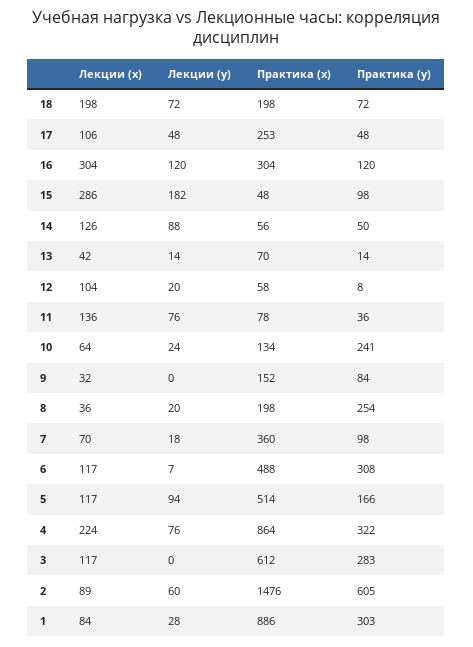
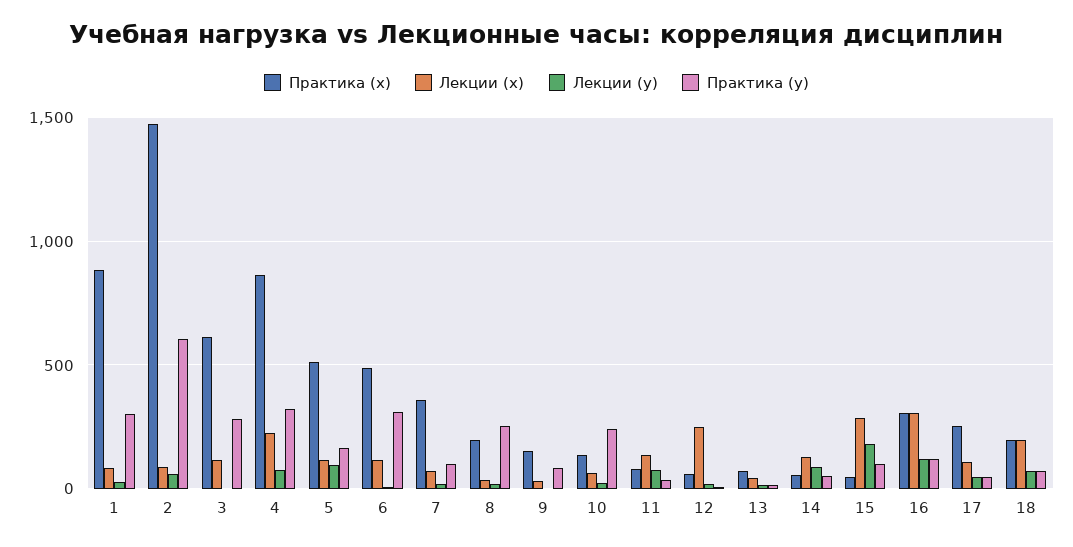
  {
    "Лекции (x)": {
      "18": 198,
      "17": 106,
      "16": 304,
      "15": 286,
      "14": 126,
      "13": 42,
-     "12": 104,
+     "12": 250,
      "11": 136,
      "10": 64,
      "9": 32,
      "8": 36,
      "7": 70,
      "6": 117,
      "5": 117,
      "4": 224,
      "3": 117,
      "2": 89,
      "1": 84
    },
    "Лекции (y)": {
      "18": 72,
      "17": 48,
      "16": 120,
      "15": 182,
      "14": 88,
      "13": 14,
      "12": 20,
      "11": 76,
      "10": 24,
      "9": 0,
      "8": 20,
      "7": 18,
      "6": 7,
      "5": 94,
      "4": 76,
      "3": 0,
      "2": 60,
      "1": 28
    },
    "Практика (x)": {
      "18": 198,
      "17": 253,
      "16": 304,
      "15": 48,
      "14": 56,
      "13": 70,
      "12": 58,
      "11": 78,
      "10": 134,
      "9": 152,
      "8": 198,
      "7": 360,
      "6": 488,
      "5": 514,
      "4": 864,
      "3": 612,
      "2": 1476,
      "1": 886
    },
    "Практика (y)": {
      "18": 72,
      "17": 48,
      "16": 120,
      "15": 98,
      "14": 50,
      "13": 14,
      "12": 8,
      "11": 36,
      "10": 241,
      "9": 84,
      "8": 254,
      "7": 98,
      "6": 308,
      "5": 166,
      "4": 322,
      "3": 283,
      "2": 605,
      "1": 303
    }
  }

